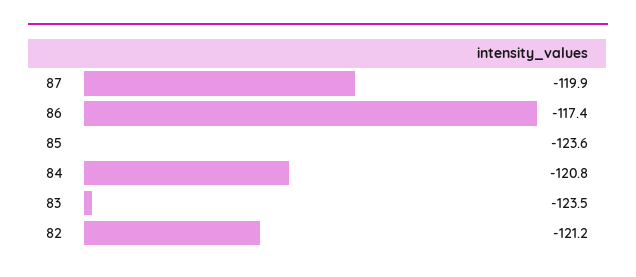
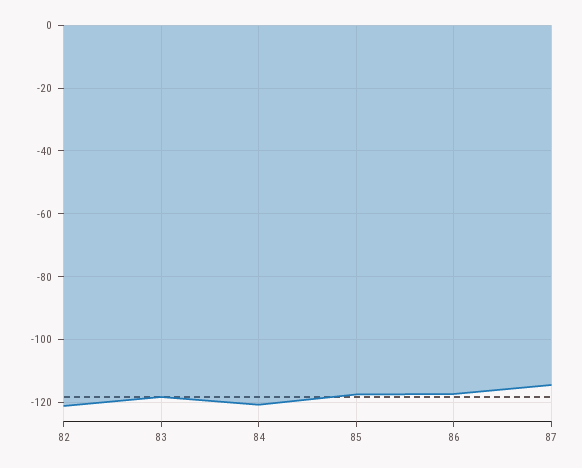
  {
-   "87": -119.9,
+   "87": -114,
    "86": -117.4,
-   "85": -123.6,
+   "85": -118,
    "84": -120.8,
-   "83": -123.5,
+   "83": -118,
    "82": -121.2
  }

